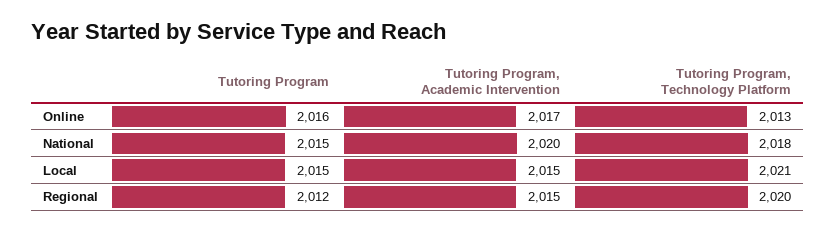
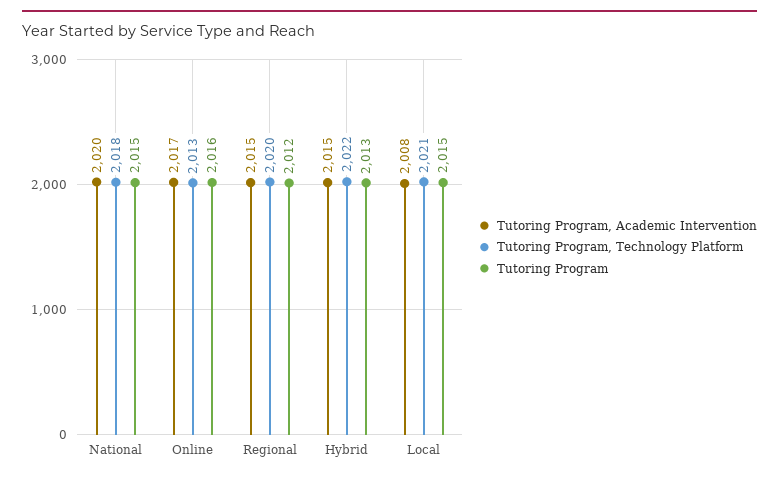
  {
    "Tutoring Program": {
      "Online": 2016,
      "National": 2015,
      "Local": 2015,
-     "Regional": 2012
+     "Regional": 2012,
+     "Hybrid": 2013
    },
    "Tutoring Program, Academic Intervention": {
      "Online": 2017,
      "National": 2020,
-     "Local": 2015,
+     "Local": 2008,
-     "Regional": 2015
+     "Regional": 2015,
+     "Hybrid": 2015
    },
    "Tutoring Program, Technology Platform": {
      "Online": 2013,
      "National": 2018,
      "Local": 2021,
-     "Regional": 2020
+     "Regional": 2020,
+     "Hybrid": 2022
    }
  }

